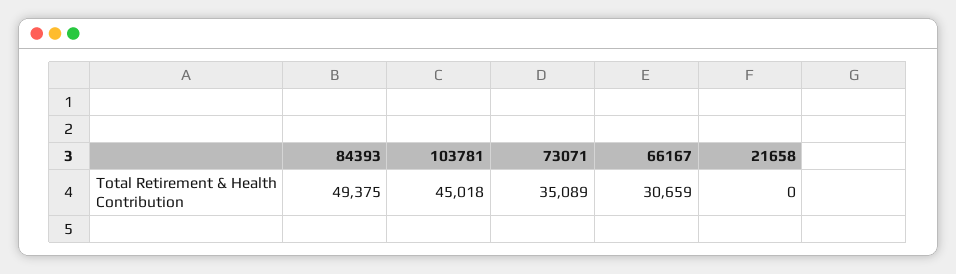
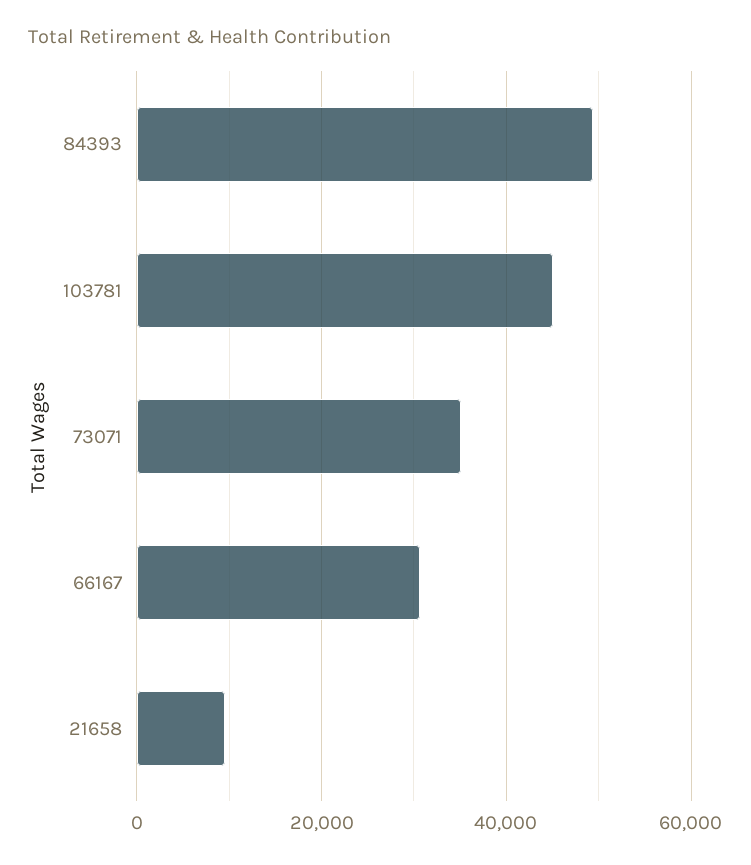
  {
    "84393": 49375,
    "103781": 45018,
    "73071": 35089,
    "66167": 30659,
-   "21658": 0
+   "21658": 10000
  }

